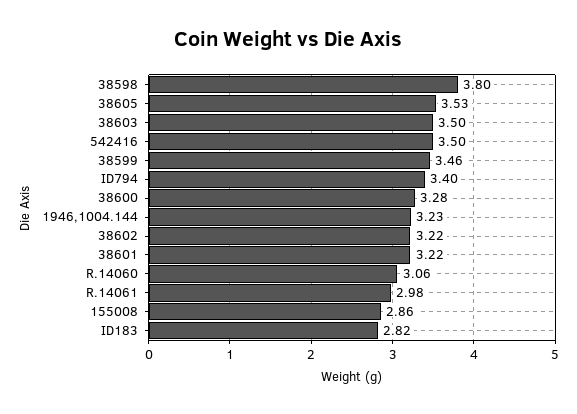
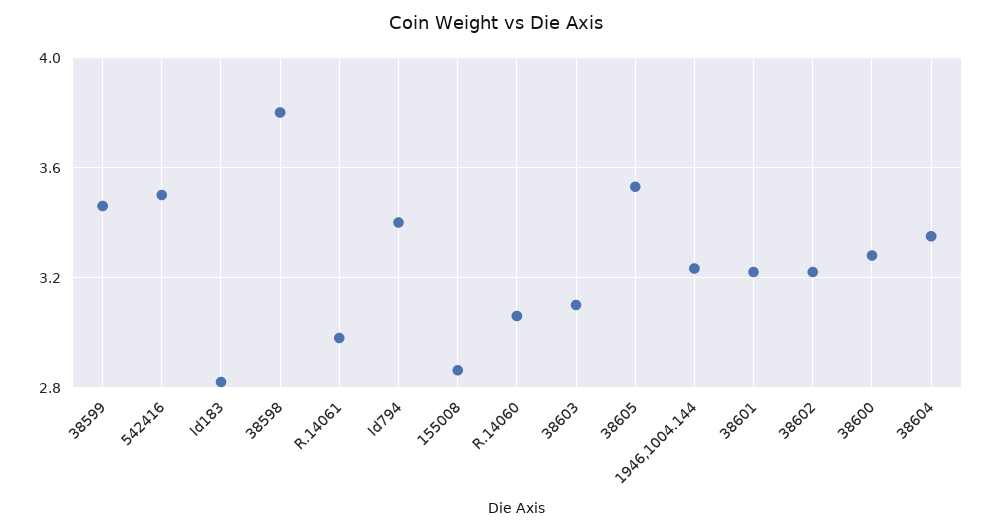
  {
    "38598": 3.8,
    "38605": 3.53,
-   "38603": 3.5,
+   "38603": 3.1,
    "542416": 3.5,
    "38599": 3.46,
    "ID794": 3.4,
    "38600": 3.28,
    "1946,1004.144": 3.23,
    "38602": 3.22,
    "38601": 3.22,
    "R.14060": 3.06,
    "R.14061": 2.98,
    "155008": 2.86,
-   "ID183": 2.82
+   "ID183": 2.82,
+   "38604": 3.35
  }

